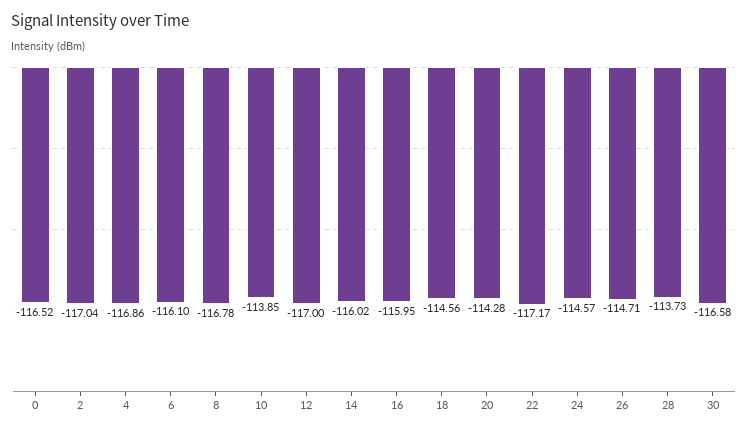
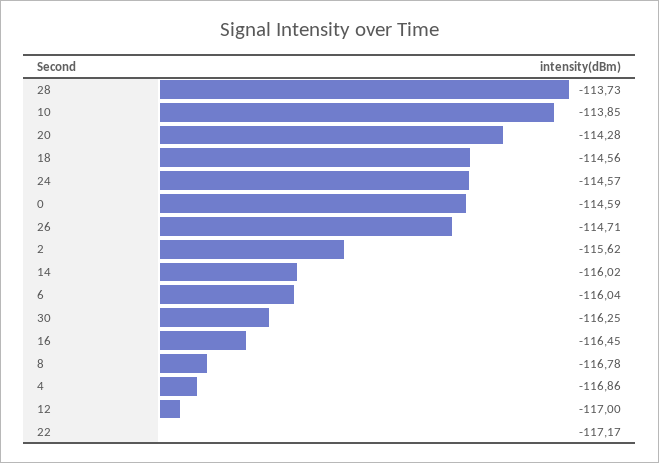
  {
-   "0": -116.52,
+   "0": -114.59,
-   "2": -117.04,
+   "2": -115.62,
    "4": -116.86,
-   "6": -116.1,
+   "6": -116.04,
    "8": -116.78,
    "10": -113.85,
    "12": -117,
    "14": -116.02,
-   "16": -115.95,
+   "16": -116.45,
    "18": -114.56,
    "20": -114.28,
    "22": -117.17,
    "24": -114.57,
    "26": -114.71,
    "28": -113.73,
-   "30": -116.58
+   "30": -116.25
  }

